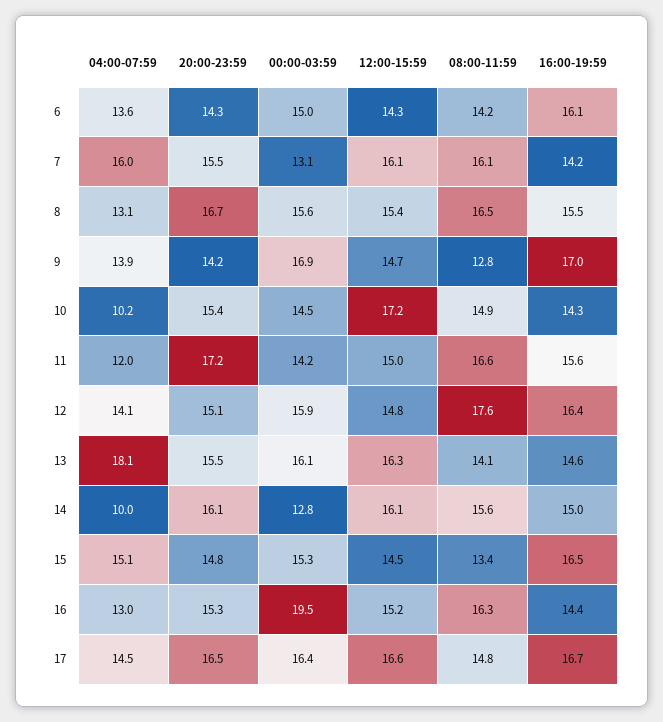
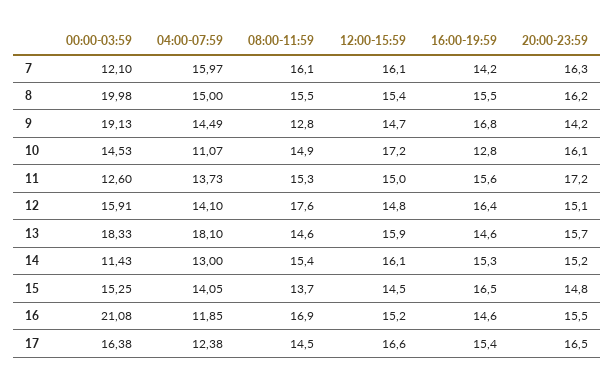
  {
    "04:00-07:59": {
-     "6": 13.6,
      "7": 15.97,
-     "8": 13.1,
+     "8": 15,
-     "9": 13.9,
+     "9": 14.49,
-     "10": 10.2,
+     "10": 11.07,
-     "11": 12,
+     "11": 13.73,
      "12": 14.1,
      "13": 18.1,
-     "14": 10,
+     "14": 13,
-     "15": 15.1,
+     "15": 14.05,
-     "16": 13,
+     "16": 11.85,
-     "17": 14.5
+     "17": 12.38
    },
    "20:00-23:59": {
-     "6": 14.3,
-     "7": 15.5,
+     "7": 16.3,
-     "8": 16.7,
+     "8": 16.2,
      "9": 14.2,
-     "10": 15.4,
+     "10": 16.1,
      "11": 17.2,
      "12": 15.1,
-     "13": 15.5,
+     "13": 15.7,
-     "14": 16.1,
+     "14": 15.2,
      "15": 14.8,
-     "16": 15.3,
+     "16": 15.5,
      "17": 16.5
    },
    "00:00-03:59": {
-     "6": 15,
-     "7": 13.1,
+     "7": 12.1,
-     "8": 15.6,
+     "8": 19.98,
-     "9": 16.9,
+     "9": 19.13,
      "10": 14.53,
-     "11": 14.2,
+     "11": 12.6,
      "12": 15.91,
-     "13": 16.1,
+     "13": 18.33,
-     "14": 12.8,
+     "14": 11.43,
      "15": 15.25,
-     "16": 19.5,
+     "16": 21.08,
      "17": 16.38
    },
    "12:00-15:59": {
-     "6": 14.3,
      "7": 16.1,
      "8": 15.4,
      "9": 14.7,
      "10": 17.2,
      "11": 15,
      "12": 14.8,
-     "13": 16.3,
+     "13": 15.9,
      "14": 16.1,
      "15": 14.5,
      "16": 15.2,
      "17": 16.6
    },
    "08:00-11:59": {
-     "6": 14.2,
      "7": 16.1,
-     "8": 16.5,
+     "8": 15.5,
      "9": 12.8,
      "10": 14.9,
-     "11": 16.6,
+     "11": 15.3,
      "12": 17.6,
-     "13": 14.1,
+     "13": 14.6,
-     "14": 15.6,
+     "14": 15.4,
-     "15": 13.4,
+     "15": 13.7,
-     "16": 16.3,
+     "16": 16.9,
-     "17": 14.8
+     "17": 14.5
    },
    "16:00-19:59": {
-     "6": 16.1,
      "7": 14.2,
      "8": 15.5,
-     "9": 17,
+     "9": 16.8,
-     "10": 14.3,
+     "10": 12.8,
      "11": 15.6,
      "12": 16.4,
      "13": 14.6,
-     "14": 15,
+     "14": 15.3,
      "15": 16.5,
-     "16": 14.4,
+     "16": 14.6,
-     "17": 16.7
+     "17": 15.4
    }
  }

